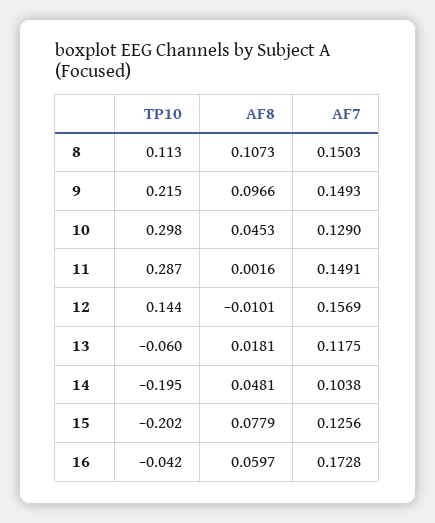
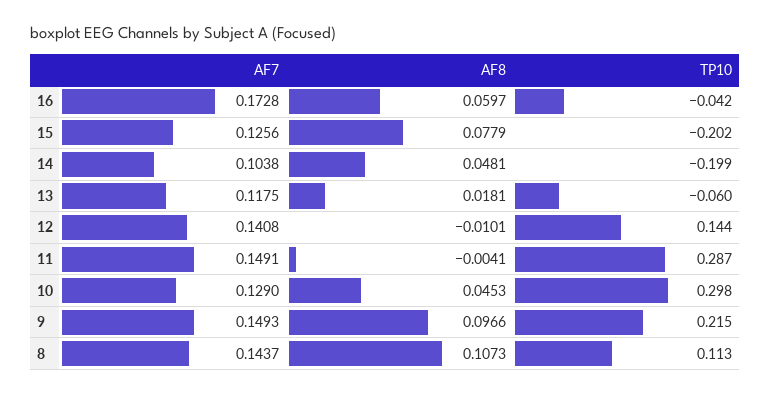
  {
    "TP10": {
      "8": 0.113,
      "9": 0.215,
      "10": 0.298,
      "11": 0.287,
      "12": 0.144,
      "13": -0.06,
-     "14": -0.195,
+     "14": -0.199,
      "15": -0.202,
      "16": -0.042
    },
    "AF8": {
      "8": 0.1073,
      "9": 0.0966,
      "10": 0.0453,
-     "11": 0.0016,
+     "11": -0.0041,
      "12": -0.0101,
      "13": 0.0181,
      "14": 0.0481,
      "15": 0.0779,
      "16": 0.0597
    },
    "AF7": {
-     "8": 0.1503,
+     "8": 0.1437,
      "9": 0.1493,
      "10": 0.129,
      "11": 0.1491,
-     "12": 0.1569,
+     "12": 0.1408,
      "13": 0.1175,
      "14": 0.1038,
      "15": 0.1256,
      "16": 0.1728
    }
  }

